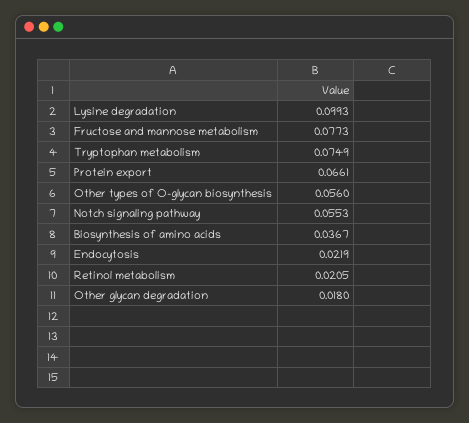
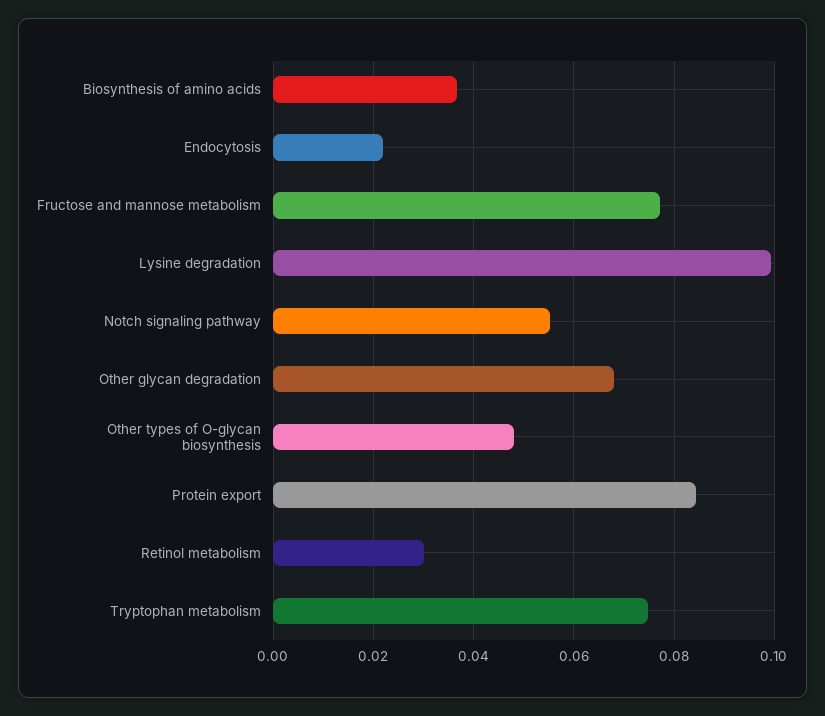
  {
    "Lysine degradation": 0.0993,
    "Fructose and mannose metabolism": 0.0773,
    "Tryptophan metabolism": 0.0749,
-   "Protein export": 0.0661,
+   "Protein export": 0.084,
-   "Other types of O-glycan biosynthesis": 0.056,
+   "Other types of O-glycan biosynthesis": 0.048,
    "Notch signaling pathway": 0.0553,
    "Biosynthesis of amino acids": 0.0367,
    "Endocytosis": 0.0219,
-   "Retinol metabolism": 0.0205,
+   "Retinol metabolism": 0.03,
-   "Other glycan degradation": 0.018
+   "Other glycan degradation": 0.068
  }

